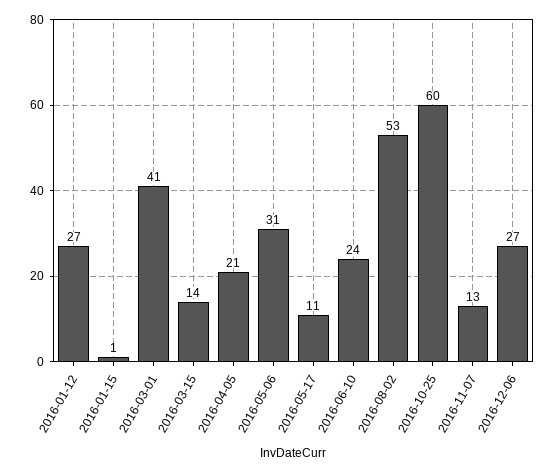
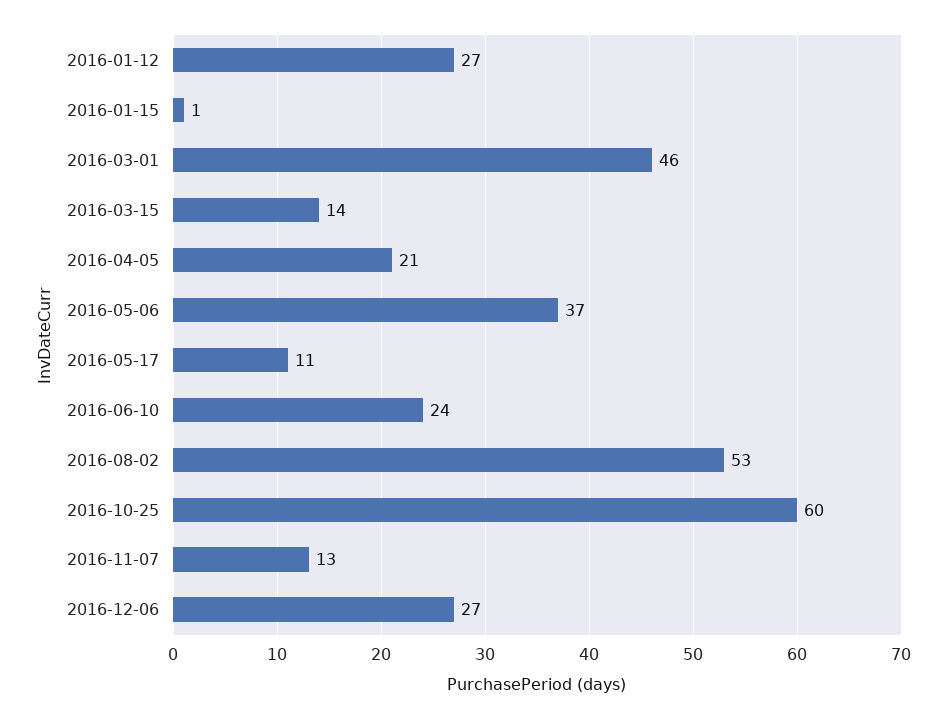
  {
    "2016-01-12": 27,
    "2016-01-15": 1,
-   "2016-03-01": 41,
+   "2016-03-01": 46,
    "2016-03-15": 14,
    "2016-04-05": 21,
-   "2016-05-06": 31,
+   "2016-05-06": 37,
    "2016-05-17": 11,
    "2016-06-10": 24,
    "2016-08-02": 53,
    "2016-10-25": 60,
    "2016-11-07": 13,
    "2016-12-06": 27
  }

